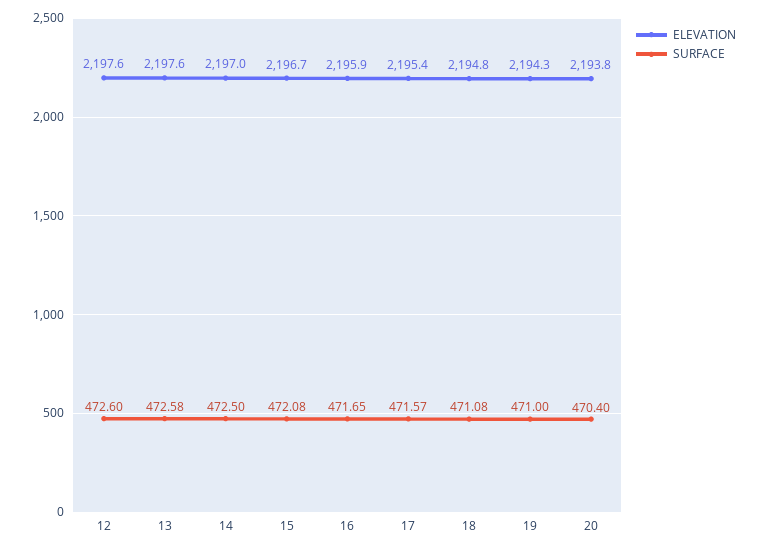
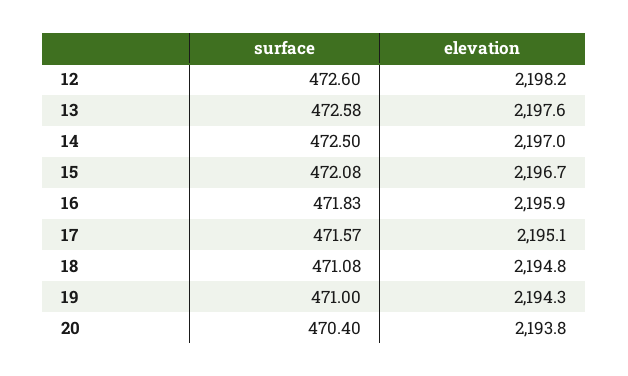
  {
    "ELEVATION": {
-     "12": 2197.6,
+     "12": 2198.2,
      "13": 2197.6,
      "14": 2197,
      "15": 2196.7,
      "16": 2195.9,
-     "17": 2195.4,
+     "17": 2195.1,
      "18": 2194.8,
      "19": 2194.3,
      "20": 2193.8
    },
    "SURFACE": {
      "12": 472.6,
      "13": 472.58,
      "14": 472.5,
      "15": 472.08,
-     "16": 471.65,
+     "16": 471.83,
      "17": 471.57,
      "18": 471.08,
      "19": 471,
      "20": 470.4
    }
  }

